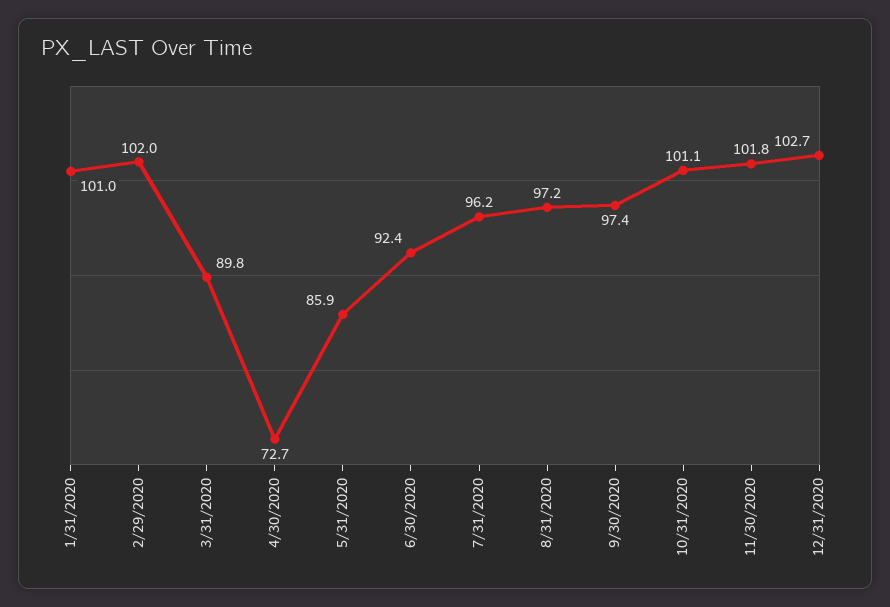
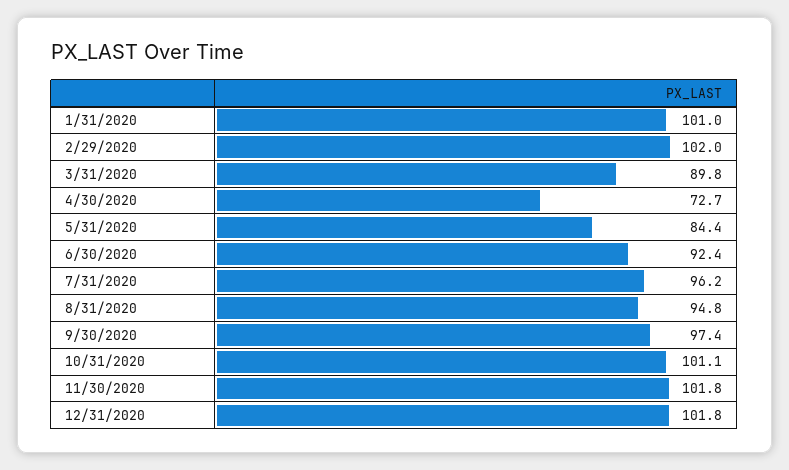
  {
    "1/31/2020": 101,
    "2/29/2020": 102,
    "3/31/2020": 89.8,
    "4/30/2020": 72.7,
-   "5/31/2020": 85.9,
+   "5/31/2020": 84.4,
    "6/30/2020": 92.4,
    "7/31/2020": 96.2,
-   "8/31/2020": 97.2,
+   "8/31/2020": 94.8,
    "9/30/2020": 97.4,
    "10/31/2020": 101.1,
    "11/30/2020": 101.8,
-   "12/31/2020": 102.7
+   "12/31/2020": 101.8
  }

